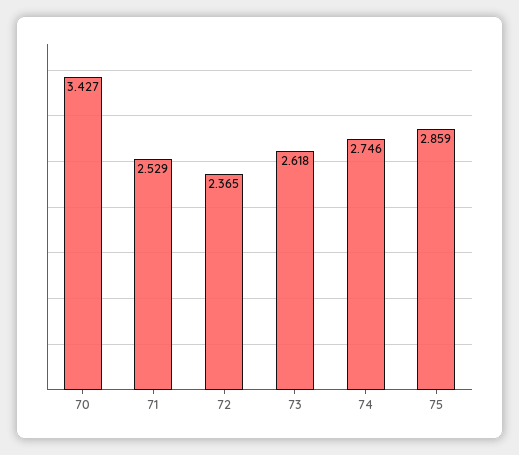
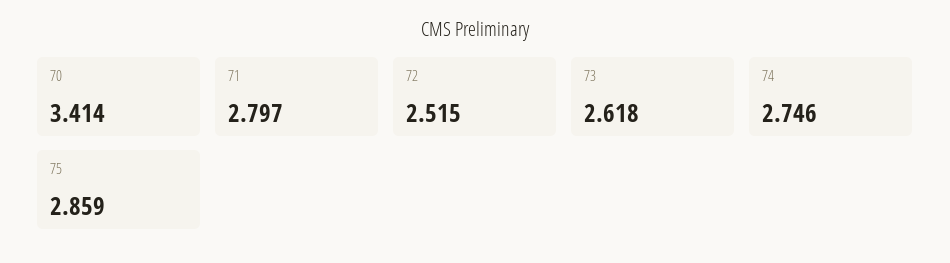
  {
-   "70": 3.427,
+   "70": 3.414,
-   "71": 2.529,
+   "71": 2.797,
-   "72": 2.365,
+   "72": 2.515,
    "73": 2.618,
    "74": 2.746,
    "75": 2.859
  }

